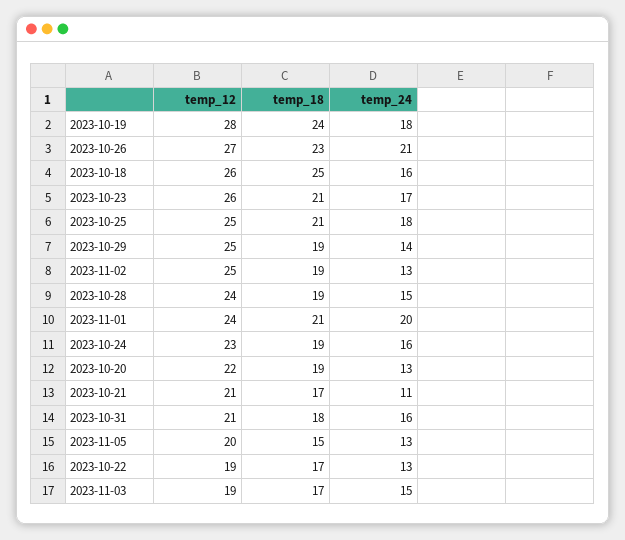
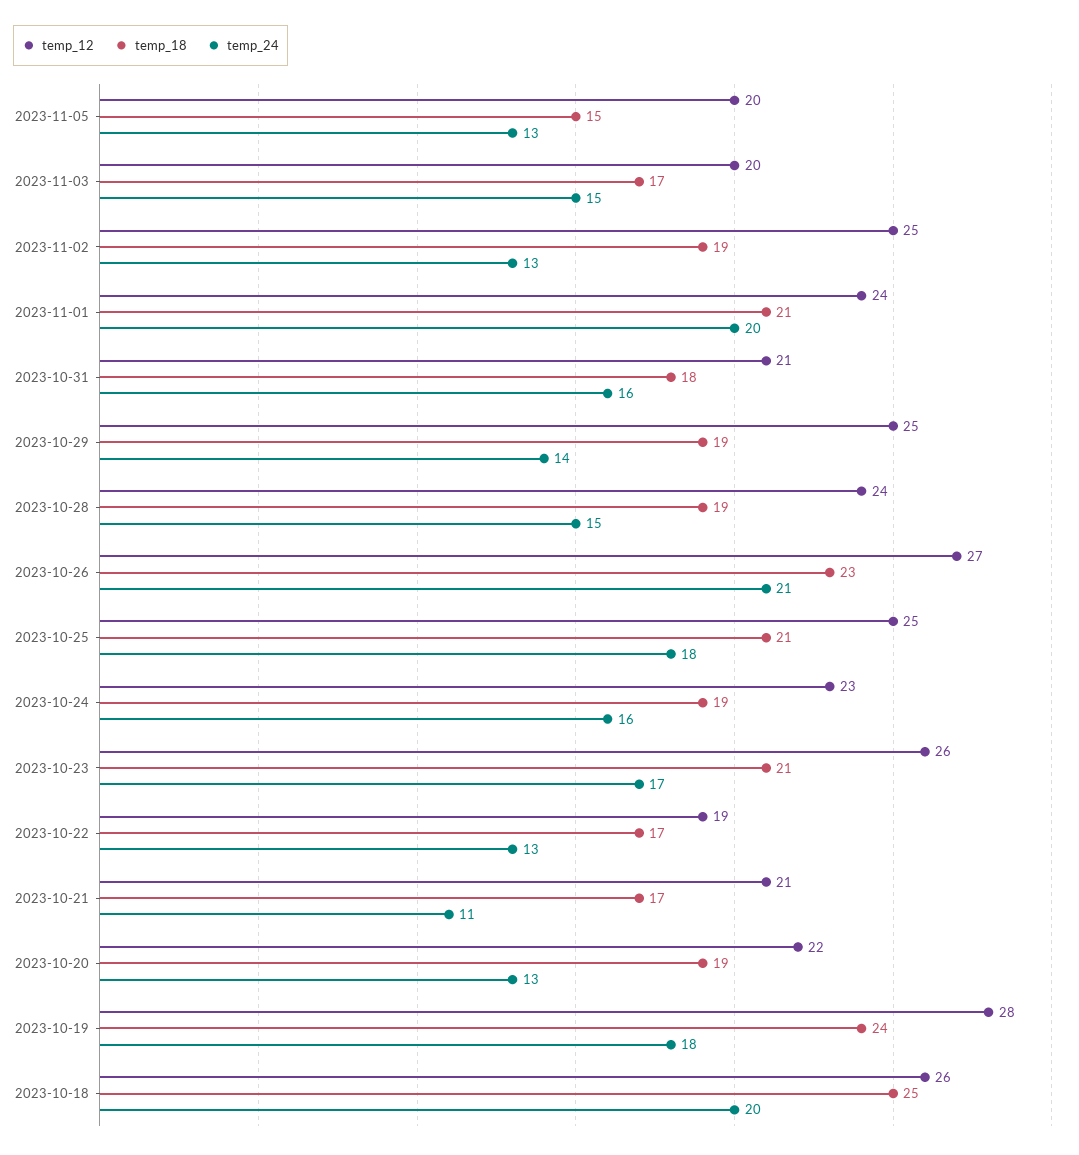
  {
    "temp_12": {
      "2023-10-19": 28,
      "2023-10-26": 27,
      "2023-10-18": 26,
      "2023-10-23": 26,
      "2023-10-25": 25,
      "2023-10-29": 25,
      "2023-11-02": 25,
      "2023-10-28": 24,
      "2023-11-01": 24,
      "2023-10-24": 23,
      "2023-10-20": 22,
      "2023-10-21": 21,
      "2023-10-31": 21,
      "2023-11-05": 20,
      "2023-10-22": 19,
-     "2023-11-03": 19
+     "2023-11-03": 20
    },
    "temp_18": {
      "2023-10-19": 24,
      "2023-10-26": 23,
      "2023-10-18": 25,
      "2023-10-23": 21,
      "2023-10-25": 21,
      "2023-10-29": 19,
      "2023-11-02": 19,
      "2023-10-28": 19,
      "2023-11-01": 21,
      "2023-10-24": 19,
      "2023-10-20": 19,
      "2023-10-21": 17,
      "2023-10-31": 18,
      "2023-11-05": 15,
      "2023-10-22": 17,
      "2023-11-03": 17
    },
    "temp_24": {
      "2023-10-19": 18,
      "2023-10-26": 21,
-     "2023-10-18": 16,
+     "2023-10-18": 20,
      "2023-10-23": 17,
      "2023-10-25": 18,
      "2023-10-29": 14,
      "2023-11-02": 13,
      "2023-10-28": 15,
      "2023-11-01": 20,
      "2023-10-24": 16,
      "2023-10-20": 13,
      "2023-10-21": 11,
      "2023-10-31": 16,
      "2023-11-05": 13,
      "2023-10-22": 13,
      "2023-11-03": 15
    }
  }

